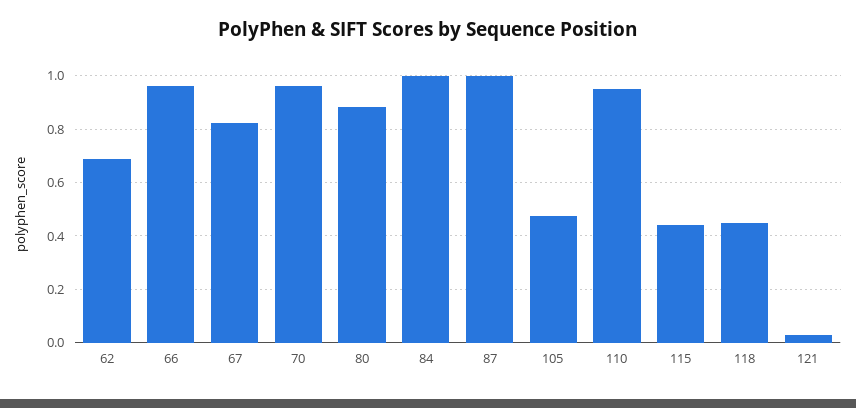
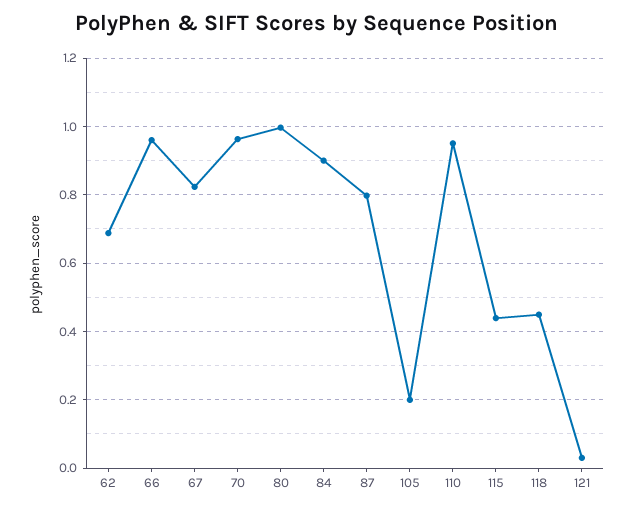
  {
    "62": 0.68,
    "66": 0.96,
    "67": 0.82,
    "70": 0.96,
-   "80": 0.875,
+   "80": 1,
-   "84": 1,
+   "84": 0.9,
-   "87": 1,
+   "87": 0.8,
-   "105": 0.475,
+   "105": 0.2,
    "110": 0.96,
    "115": 0.44,
    "118": 0.44,
    "121": 0.04
  }

